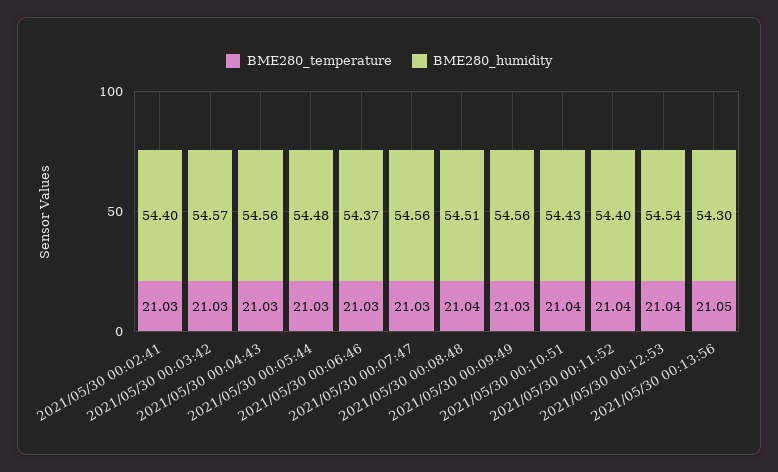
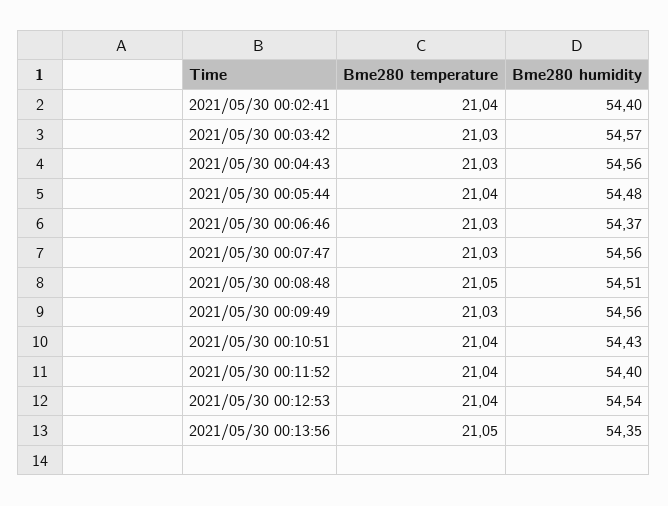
  {
    "BME280_temperature": {
-     "2021/05/30 00:02:41": 21.03,
+     "2021/05/30 00:02:41": 21.04,
      "2021/05/30 00:03:42": 21.03,
      "2021/05/30 00:04:43": 21.03,
-     "2021/05/30 00:05:44": 21.03,
+     "2021/05/30 00:05:44": 21.04,
      "2021/05/30 00:06:46": 21.03,
      "2021/05/30 00:07:47": 21.03,
-     "2021/05/30 00:08:48": 21.04,
+     "2021/05/30 00:08:48": 21.05,
      "2021/05/30 00:09:49": 21.03,
      "2021/05/30 00:10:51": 21.04,
      "2021/05/30 00:11:52": 21.04,
      "2021/05/30 00:12:53": 21.04,
      "2021/05/30 00:13:56": 21.05
    },
    "BME280_humidity": {
      "2021/05/30 00:02:41": 54.4,
      "2021/05/30 00:03:42": 54.57,
      "2021/05/30 00:04:43": 54.56,
      "2021/05/30 00:05:44": 54.48,
      "2021/05/30 00:06:46": 54.37,
      "2021/05/30 00:07:47": 54.56,
      "2021/05/30 00:08:48": 54.51,
      "2021/05/30 00:09:49": 54.56,
      "2021/05/30 00:10:51": 54.43,
      "2021/05/30 00:11:52": 54.4,
      "2021/05/30 00:12:53": 54.54,
-     "2021/05/30 00:13:56": 54.3
+     "2021/05/30 00:13:56": 54.35
    }
  }

